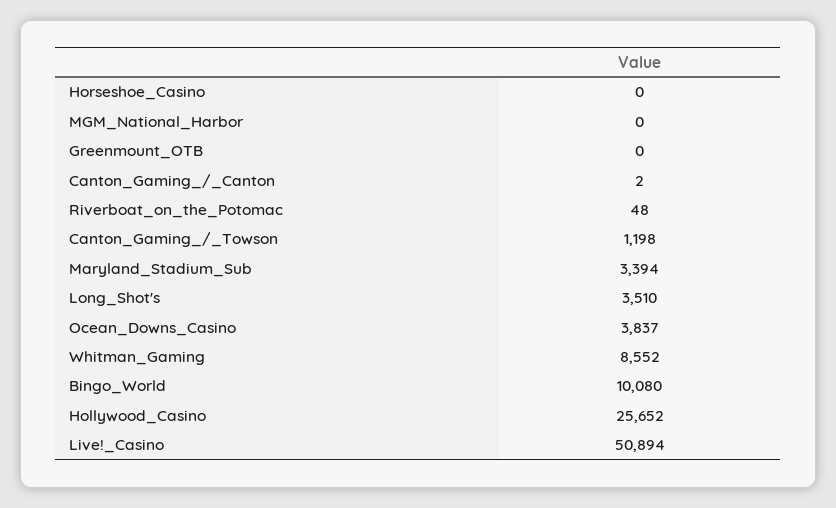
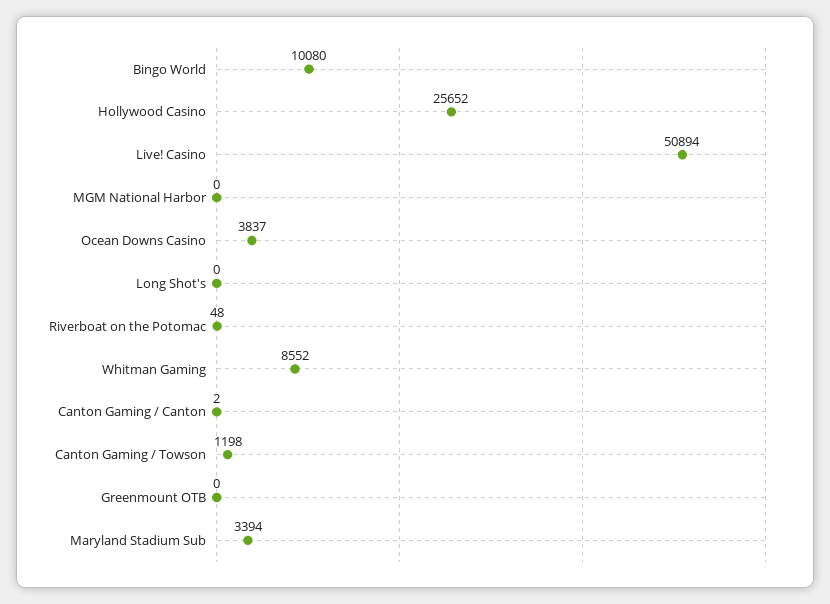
  {
-   "Horseshoe_Casino": 0,
    "MGM_National_Harbor": 0,
    "Greenmount_OTB": 0,
    "Canton_Gaming_/_Canton": 2,
    "Riverboat_on_the_Potomac": 48,
    "Canton_Gaming_/_Towson": 1198,
    "Maryland_Stadium_Sub": 3394,
-   "Long_Shot's": 3510,
+   "Long_Shot's": 0,
    "Ocean_Downs_Casino": 3837,
    "Whitman_Gaming": 8552,
    "Bingo_World": 10080,
    "Hollywood_Casino": 25652,
    "Live!_Casino": 50894
  }

